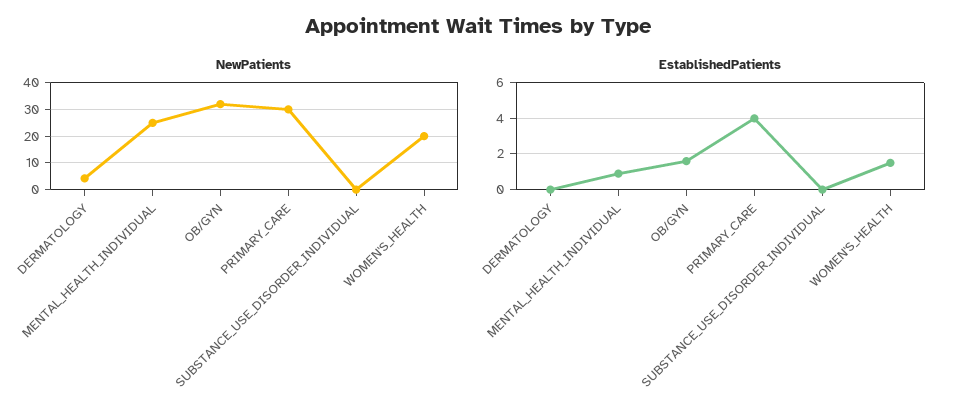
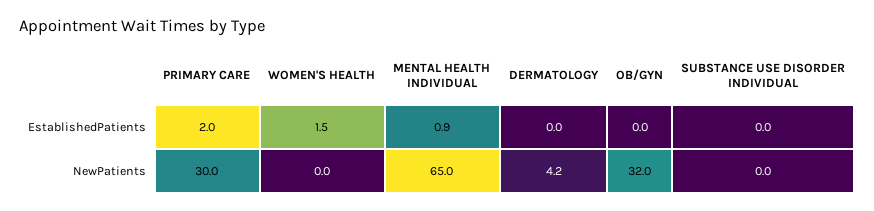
  {
    "NewPatients": {
      "DERMATOLOGY": 4.2,
-     "MENTAL_HEALTH_INDIVIDUAL": 25,
+     "MENTAL_HEALTH_INDIVIDUAL": 65,
      "OB/GYN": 32,
      "PRIMARY_CARE": 30,
      "SUBSTANCE_USE_DISORDER_INDIVIDUAL": 0,
-     "WOMEN'S_HEALTH": 20
+     "WOMEN'S_HEALTH": 0
    },
    "EstablishedPatients": {
      "DERMATOLOGY": 0,
      "MENTAL_HEALTH_INDIVIDUAL": 0.9,
-     "OB/GYN": 1.5,
+     "OB/GYN": 0,
-     "PRIMARY_CARE": 4,
+     "PRIMARY_CARE": 2,
      "SUBSTANCE_USE_DISORDER_INDIVIDUAL": 0,
      "WOMEN'S_HEALTH": 1.5
    }
  }

